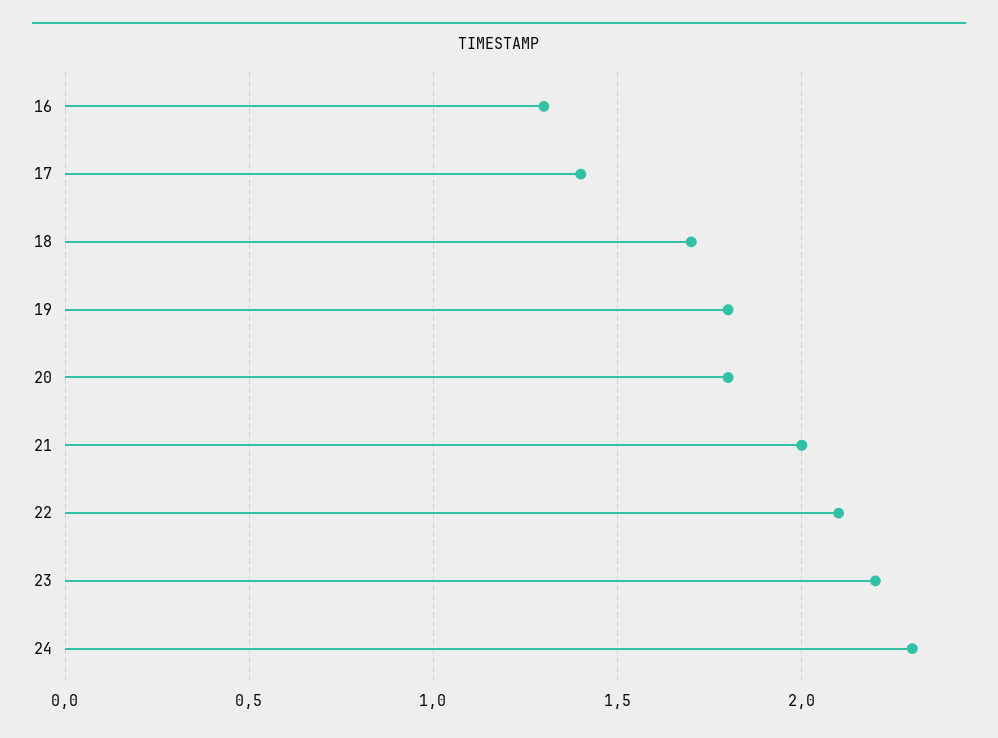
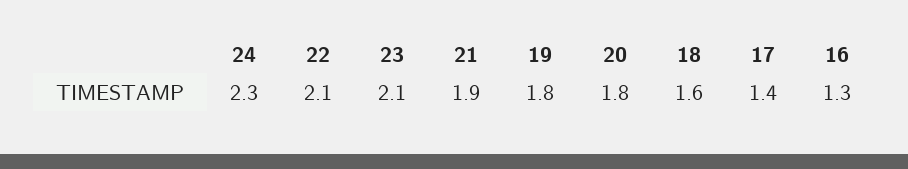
  {
    "16": 1.3,
    "17": 1.4,
-   "18": 1.7,
+   "18": 1.6,
    "19": 1.8,
    "20": 1.8,
-   "21": 2,
+   "21": 1.9,
    "22": 2.1,
-   "23": 2.2,
+   "23": 2.1,
    "24": 2.3
  }

